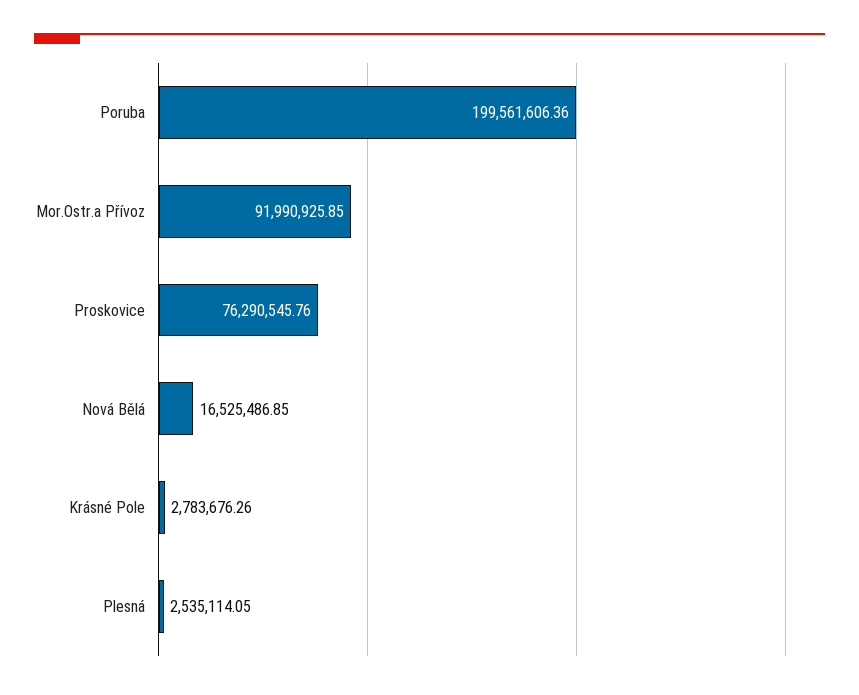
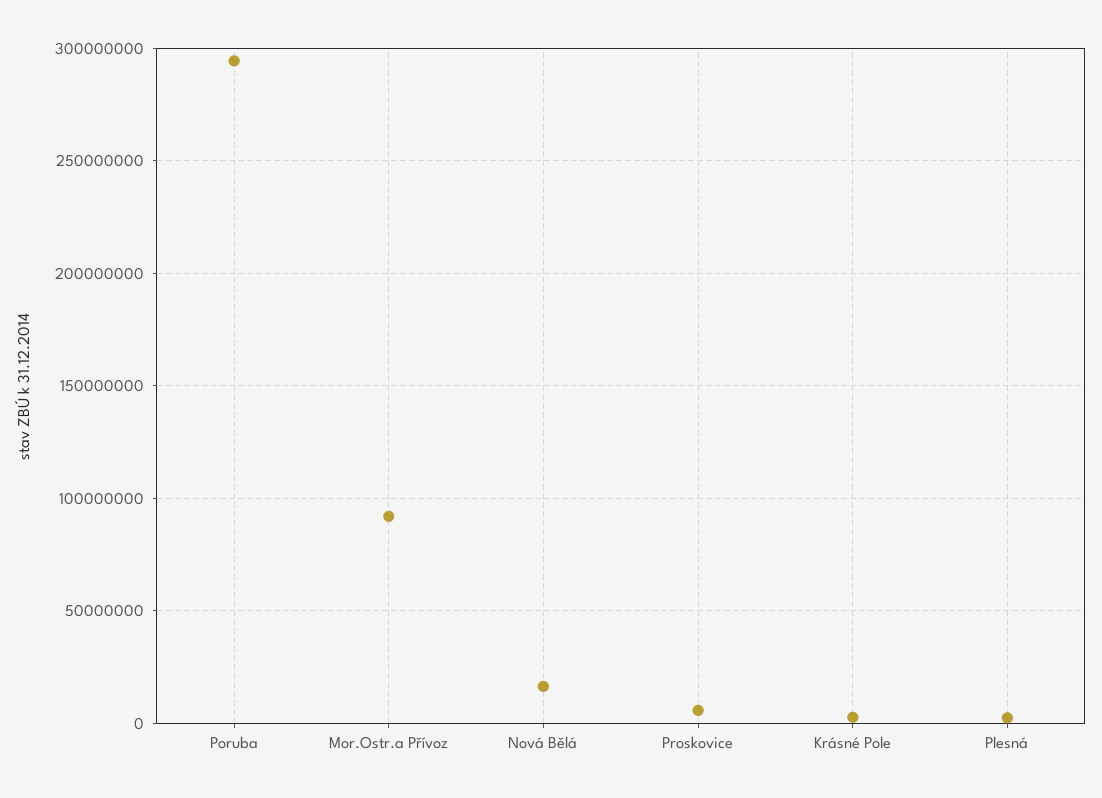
  {
-   "Poruba": 199561606.36,
+   "Poruba": 295000000,
    "Mor.Ostr.a Přívoz": 91990925.85,
-   "Proskovice": 76290545.76,
+   "Proskovice": 5000000,
    "Nová Bělá": 16525486.85,
    "Krásné Pole": 2783676.26,
    "Plesná": 2535114.05
  }

